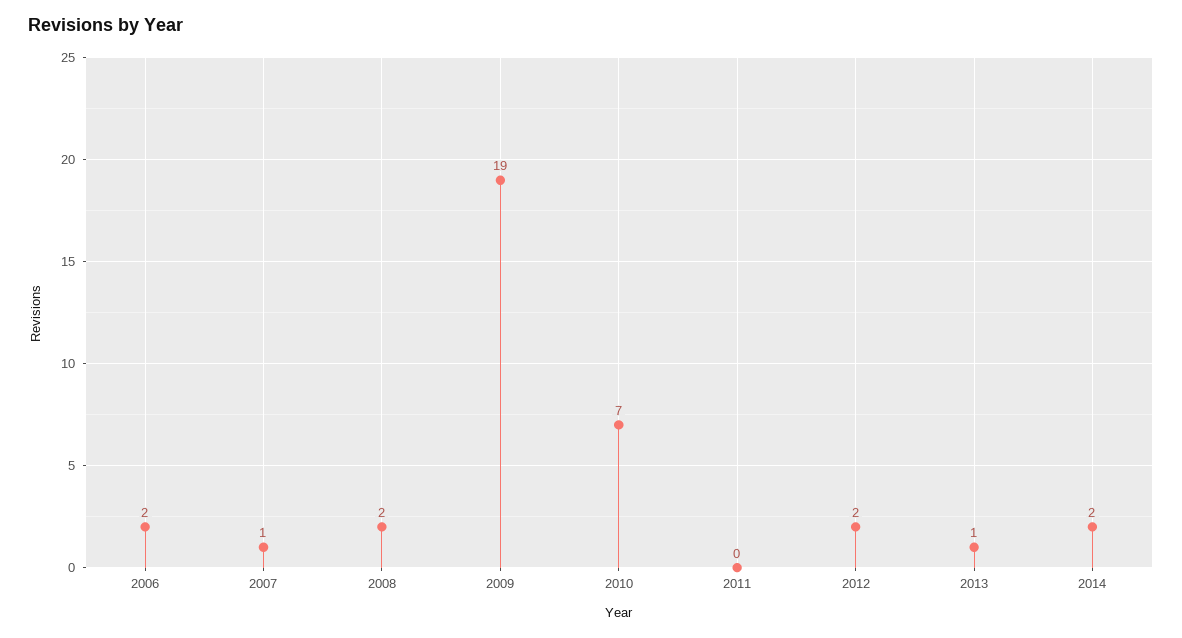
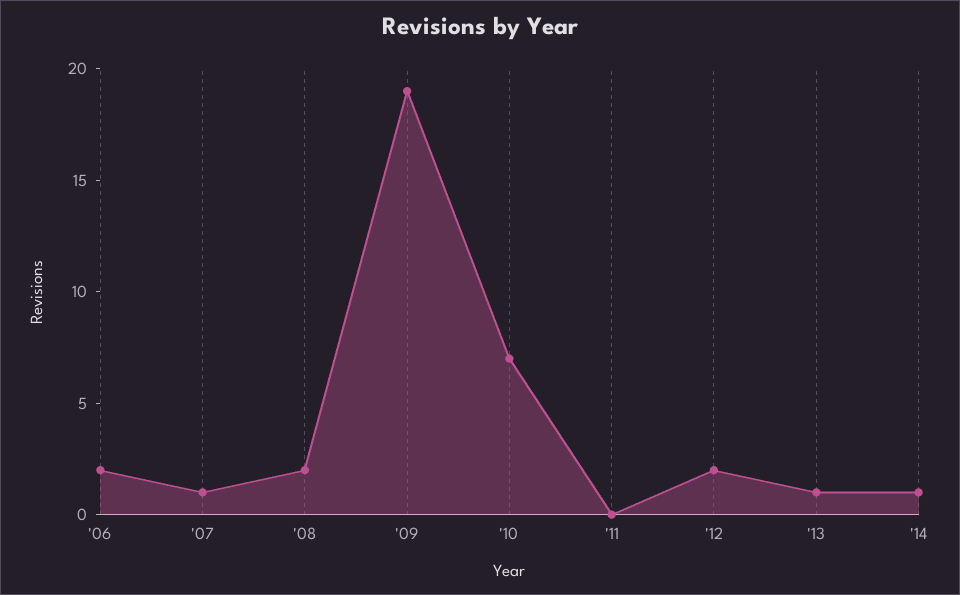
  {
    "2006": 2,
    "2007": 1,
    "2008": 2,
    "2009": 19,
    "2010": 7,
    "2011": 0,
    "2012": 2,
    "2013": 1,
-   "2014": 2
+   "2014": 1
  }

